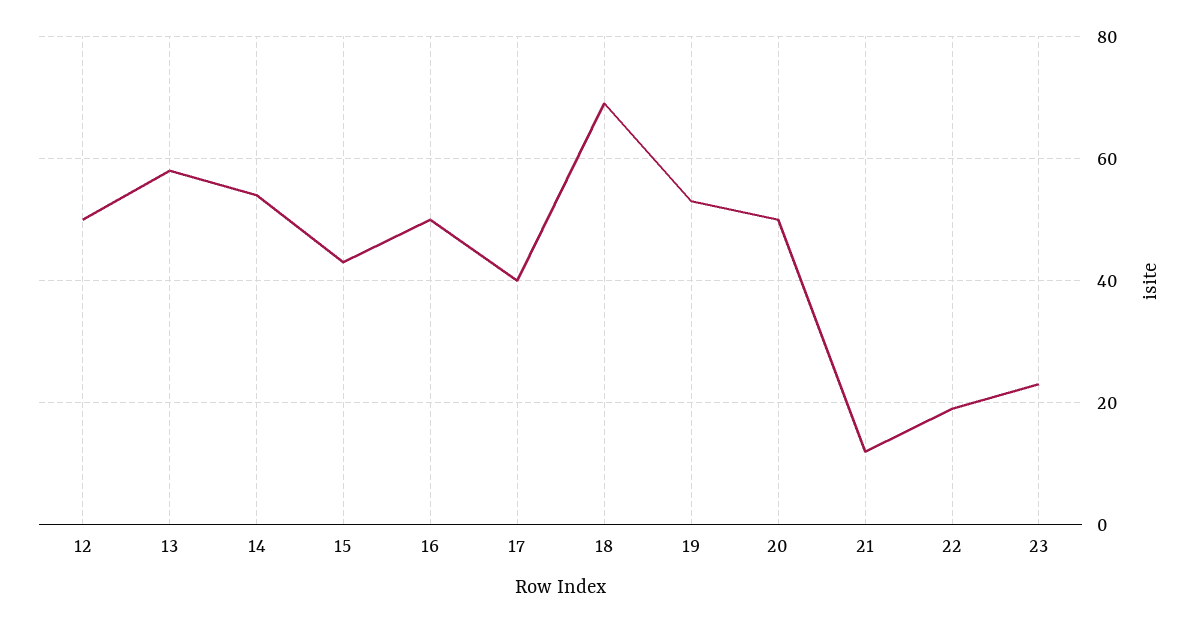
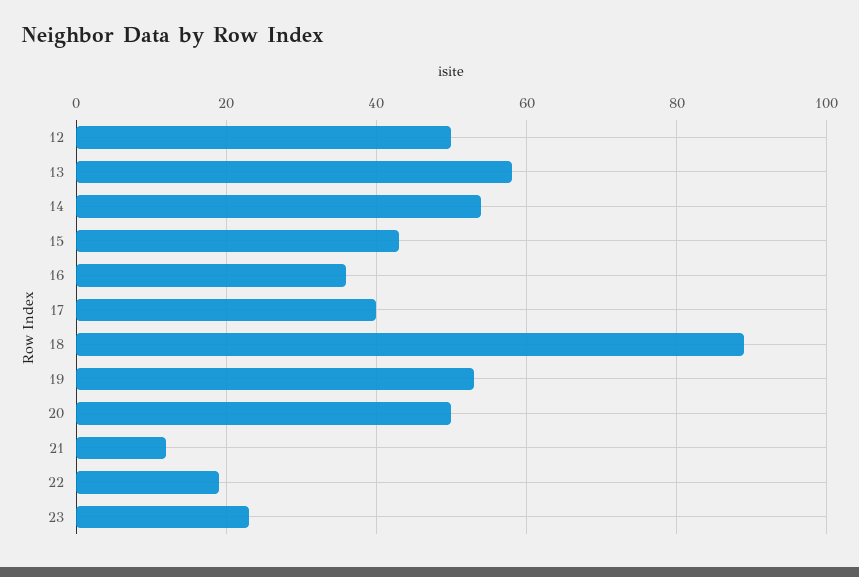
  {
    "12": 50,
    "13": 60,
    "14": 55,
    "15": 45,
-   "16": 50,
+   "16": 35,
    "17": 40,
-   "18": 70,
+   "18": 90,
    "19": 55,
    "20": 50,
    "21": 10,
    "22": 20,
    "23": 25
  }

